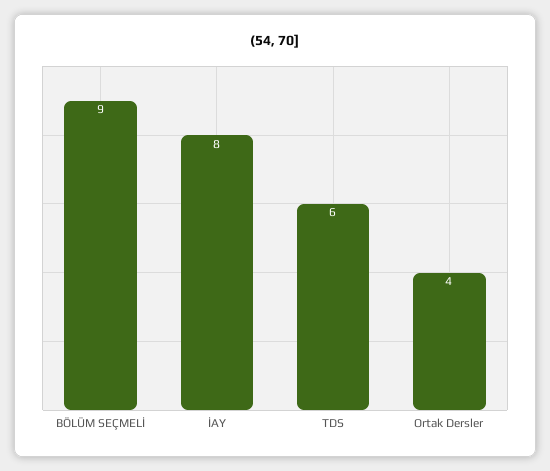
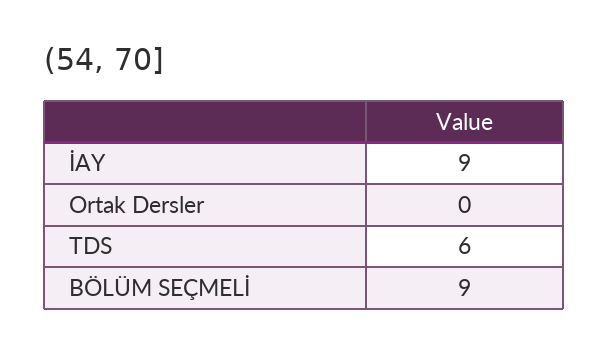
  {
    "BÖLÜM SEÇMELİ": 9,
-   "İAY": 8,
+   "İAY": 9,
    "TDS": 6,
-   "Ortak Dersler": 4
+   "Ortak Dersler": 0
  }

